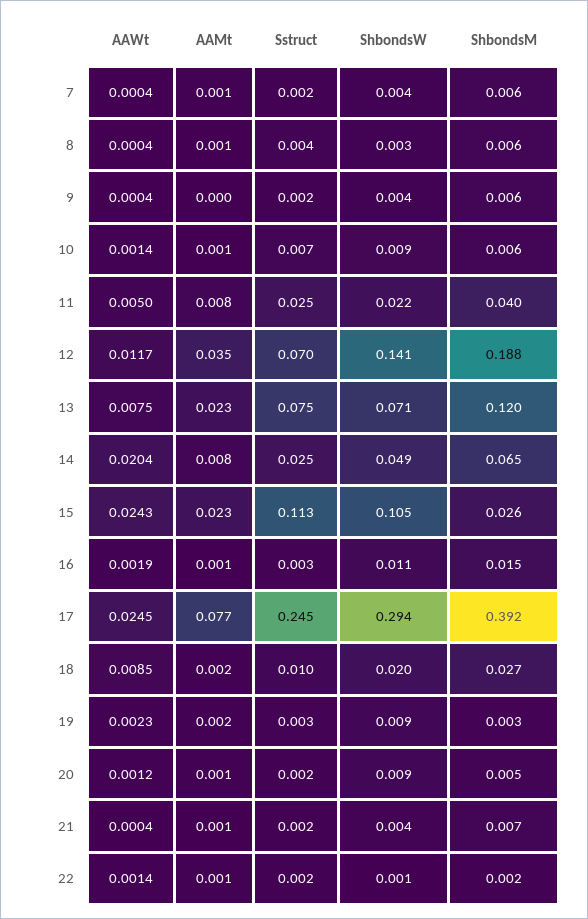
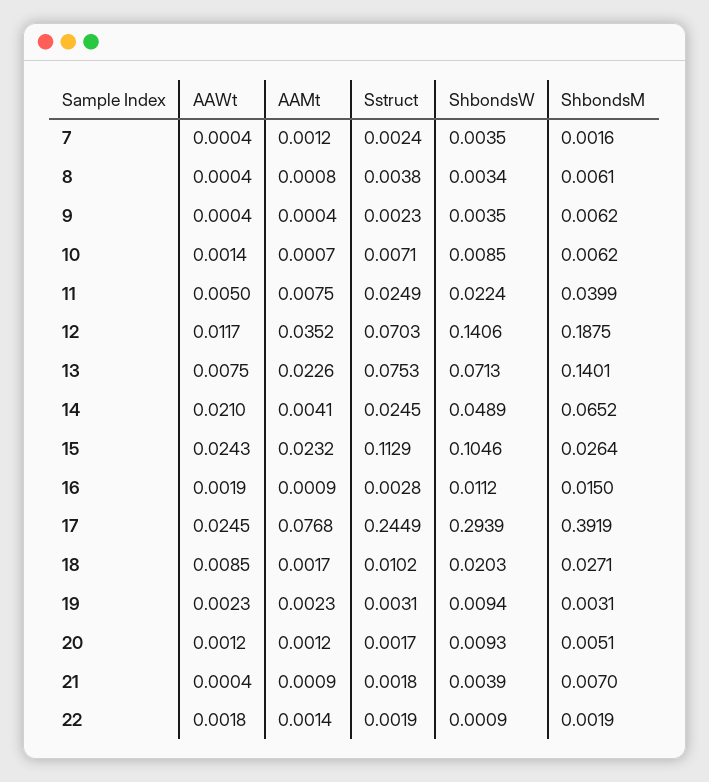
  {
    "AAWt": {
      "7": 0.0004,
      "8": 0.0004,
      "9": 0.0004,
      "10": 0.0014,
      "11": 0.005,
      "12": 0.0117,
      "13": 0.0075,
-     "14": 0.0204,
+     "14": 0.021,
      "15": 0.0243,
      "16": 0.0019,
      "17": 0.0245,
      "18": 0.0085,
      "19": 0.0023,
      "20": 0.0012,
      "21": 0.0004,
-     "22": 0.0014
+     "22": 0.0018
    },
    "AAMt": {
      "7": 0.0012,
      "8": 0.0008,
      "9": 0.0004,
      "10": 0.0007,
      "11": 0.0075,
      "12": 0.0352,
      "13": 0.0226,
-     "14": 0.008,
+     "14": 0.0041,
      "15": 0.0232,
      "16": 0.0009,
      "17": 0.0768,
      "18": 0.0017,
      "19": 0.0023,
      "20": 0.0012,
      "21": 0.0009,
      "22": 0.0014
    },
    "Sstruct": {
      "7": 0.0024,
      "8": 0.0038,
      "9": 0.0023,
      "10": 0.0071,
      "11": 0.0249,
      "12": 0.0703,
      "13": 0.0753,
      "14": 0.0245,
      "15": 0.1129,
      "16": 0.0028,
      "17": 0.2449,
      "18": 0.0102,
      "19": 0.0031,
      "20": 0.0017,
      "21": 0.0018,
      "22": 0.0019
    },
    "ShbondsW": {
      "7": 0.0035,
      "8": 0.0034,
      "9": 0.0035,
      "10": 0.0085,
      "11": 0.0224,
      "12": 0.1406,
      "13": 0.0713,
      "14": 0.0489,
      "15": 0.1046,
      "16": 0.0112,
      "17": 0.2939,
      "18": 0.0203,
      "19": 0.0094,
      "20": 0.0093,
      "21": 0.0039,
      "22": 0.0009
    },
    "ShbondsM": {
-     "7": 0.006,
+     "7": 0.0016,
      "8": 0.0061,
      "9": 0.0062,
      "10": 0.0062,
      "11": 0.0399,
      "12": 0.1875,
-     "13": 0.12,
+     "13": 0.1401,
      "14": 0.0652,
      "15": 0.0264,
      "16": 0.015,
      "17": 0.3919,
      "18": 0.0271,
      "19": 0.0031,
      "20": 0.0051,
      "21": 0.007,
      "22": 0.0019
    }
  }

